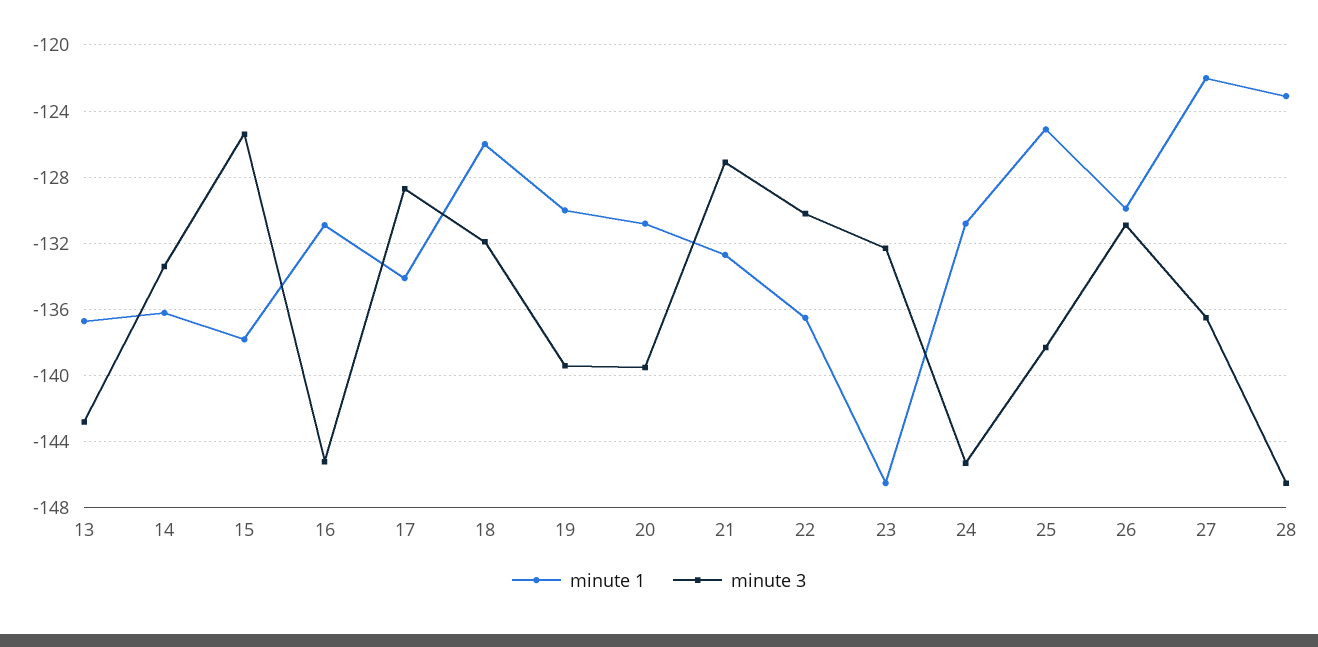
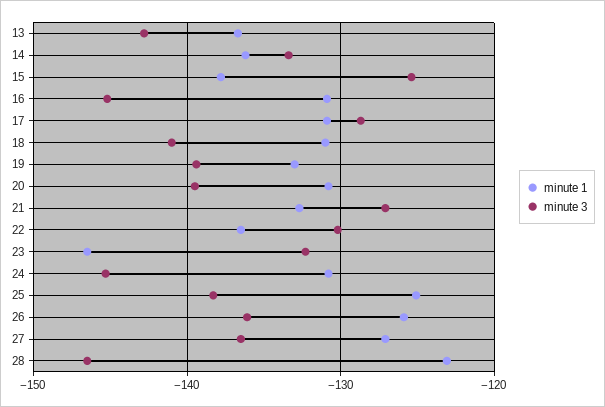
  {
    "minute 1": {
      "13": -136.5,
      "14": -136,
      "15": -138,
      "16": -131,
-     "17": -134,
+     "17": -131,
-     "18": -126,
+     "18": -131,
-     "19": -130,
+     "19": -133,
      "20": -131,
      "21": -132.5,
      "22": -136.5,
      "23": -146.5,
      "24": -131,
      "25": -125,
-     "26": -130,
+     "26": -126,
-     "27": -122,
+     "27": -127,
      "28": -123
    },
    "minute 3": {
      "13": -143,
      "14": -133.5,
      "15": -125.5,
      "16": -145,
      "17": -128.5,
-     "18": -132,
+     "18": -141,
      "19": -139.5,
      "20": -139.5,
      "21": -127,
      "22": -130,
      "23": -132.5,
      "24": -145.5,
      "25": -138.5,
-     "26": -131,
+     "26": -136,
      "27": -136.5,
      "28": -146.5
    }
  }

